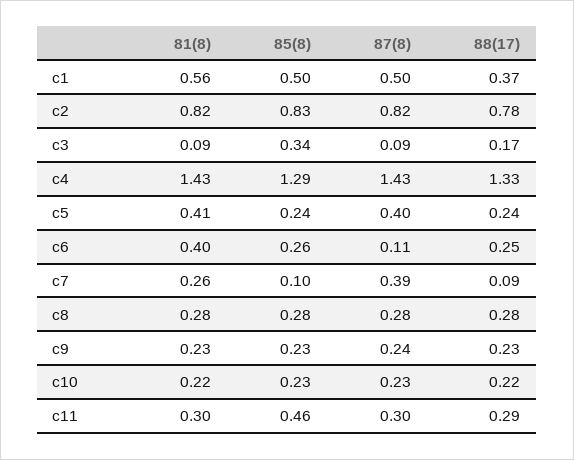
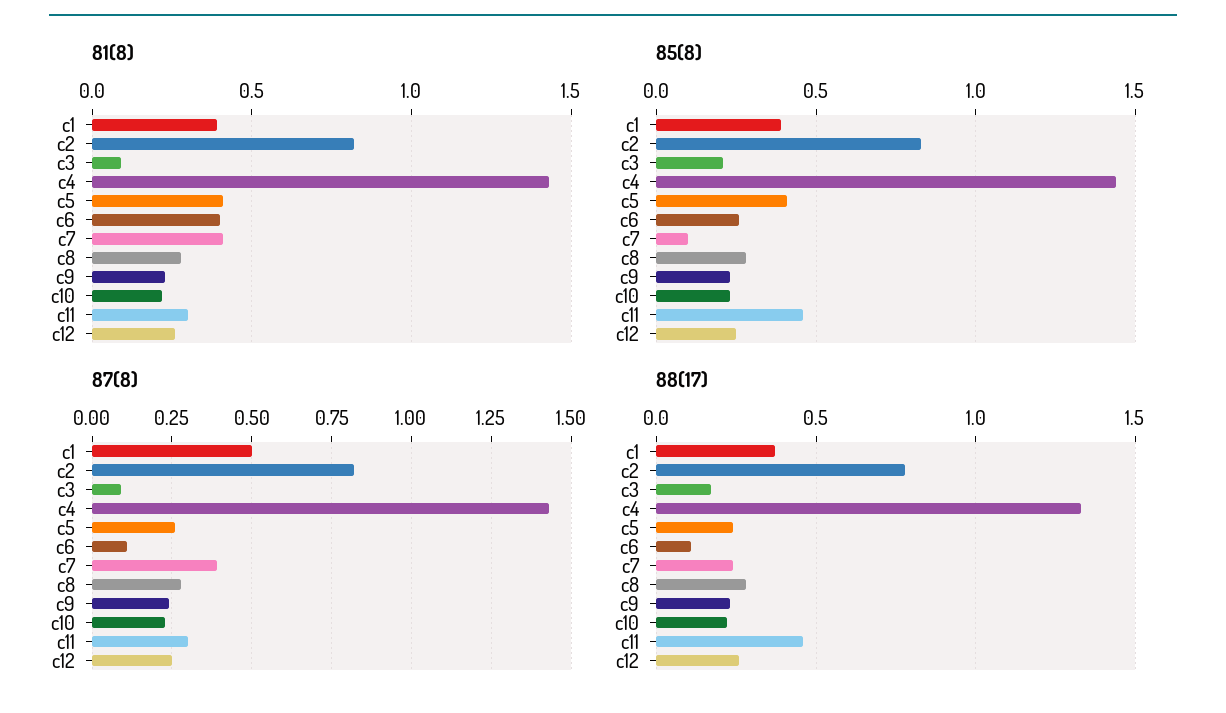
  {
    "81(8)": {
-     "c1": 0.56,
+     "c1": 0.4,
      "c2": 0.82,
      "c3": 0.09,
      "c4": 1.43,
      "c5": 0.41,
      "c6": 0.4,
-     "c7": 0.26,
+     "c7": 0.4,
      "c8": 0.28,
      "c9": 0.23,
      "c10": 0.22,
-     "c11": 0.3
+     "c11": 0.3,
+     "c12": 0.25
    },
    "85(8)": {
-     "c1": 0.5,
+     "c1": 0.4,
      "c2": 0.83,
-     "c3": 0.34,
+     "c3": 0.2,
-     "c4": 1.29,
+     "c4": 1.45,
-     "c5": 0.24,
+     "c5": 0.4,
      "c6": 0.26,
      "c7": 0.1,
      "c8": 0.28,
      "c9": 0.23,
      "c10": 0.23,
-     "c11": 0.46
+     "c11": 0.46,
+     "c12": 0.25
    },
    "87(8)": {
      "c1": 0.5,
      "c2": 0.82,
      "c3": 0.09,
      "c4": 1.43,
-     "c5": 0.4,
+     "c5": 0.25,
      "c6": 0.11,
      "c7": 0.39,
      "c8": 0.28,
      "c9": 0.24,
      "c10": 0.23,
-     "c11": 0.3
+     "c11": 0.3,
+     "c12": 0.25
    },
    "88(17)": {
      "c1": 0.37,
      "c2": 0.78,
      "c3": 0.17,
      "c4": 1.33,
      "c5": 0.24,
-     "c6": 0.25,
+     "c6": 0.1,
-     "c7": 0.09,
+     "c7": 0.25,
      "c8": 0.28,
      "c9": 0.23,
      "c10": 0.22,
-     "c11": 0.29
+     "c11": 0.45,
+     "c12": 0.25
    }
  }

